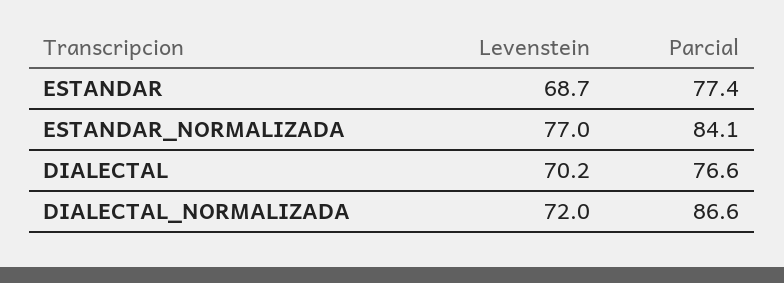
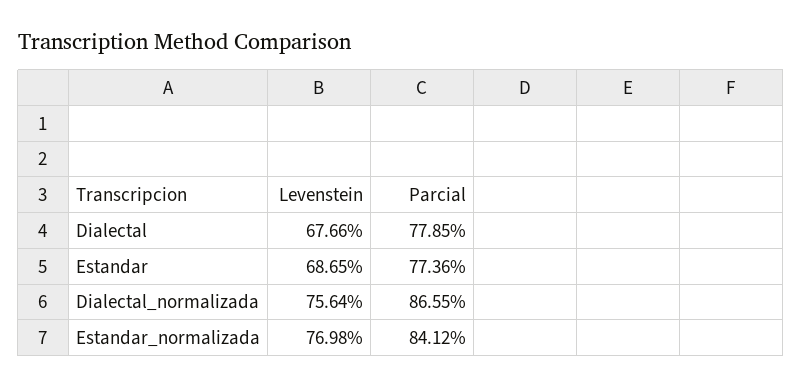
  {
    "Levenstein": {
      "ESTANDAR": 68.65,
      "ESTANDAR_NORMALIZADA": 76.98,
-     "DIALECTAL": 70.2,
+     "DIALECTAL": 67.66,
-     "DIALECTAL_NORMALIZADA": 72
+     "DIALECTAL_NORMALIZADA": 75.64
    },
    "Parcial": {
      "ESTANDAR": 77.36,
      "ESTANDAR_NORMALIZADA": 84.12,
-     "DIALECTAL": 76.6,
+     "DIALECTAL": 77.85,
      "DIALECTAL_NORMALIZADA": 86.55
    }
  }

